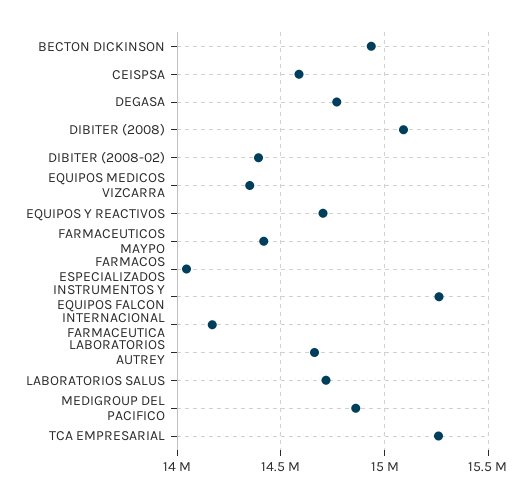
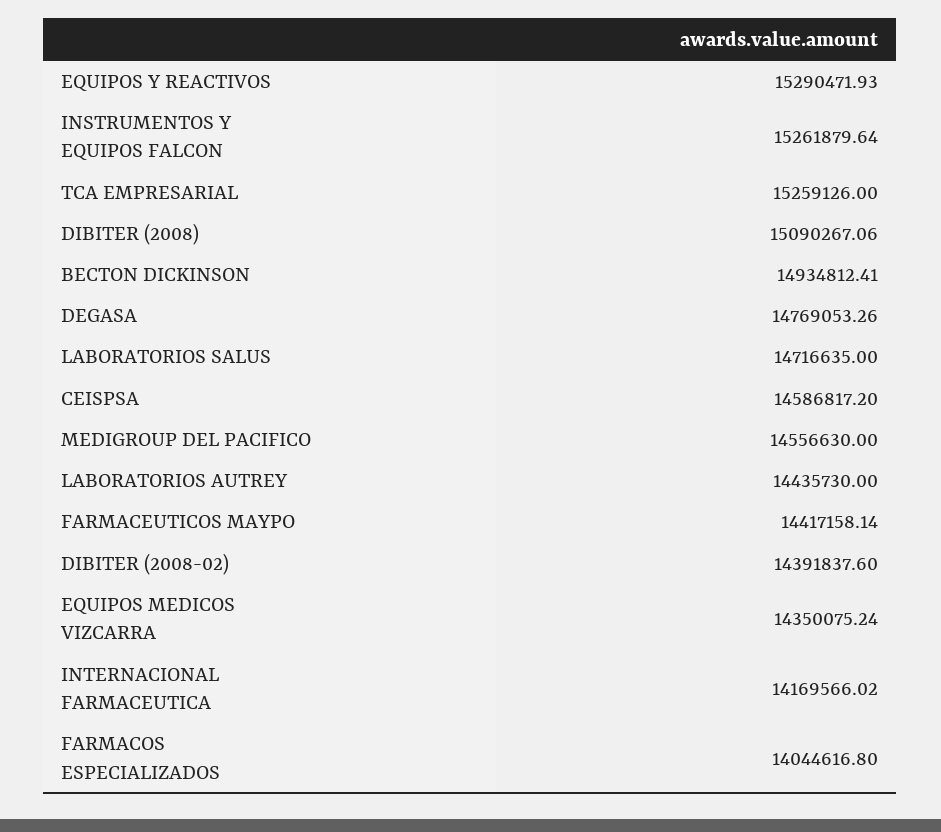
  {
    "BECTON DICKINSON": 14934812.41,
    "CEISPSA": 14586817.2,
    "DEGASA": 14769053.26,
    "DIBITER (2008)": 15090267.06,
    "DIBITER (2008-02)": 14391837.6,
    "EQUIPOS MEDICOS VIZCARRA": 14350075.24,
-   "EQUIPOS Y REACTIVOS": 14700000,
+   "EQUIPOS Y REACTIVOS": 15290471.93,
    "FARMACEUTICOS MAYPO": 14417158.14,
    "FARMACOS ESPECIALIZADOS": 14044616.8,
    "INSTRUMENTOS Y EQUIPOS FALCON": 15261879.64,
    "INTERNACIONAL FARMACEUTICA": 14169566.02,
-   "LABORATORIOS AUTREY": 14650000,
+   "LABORATORIOS AUTREY": 14435730,
    "LABORATORIOS SALUS": 14716635,
-   "MEDIGROUP DEL PACIFICO": 14850000,
+   "MEDIGROUP DEL PACIFICO": 14556630,
    "TCA EMPRESARIAL": 15259126
  }

